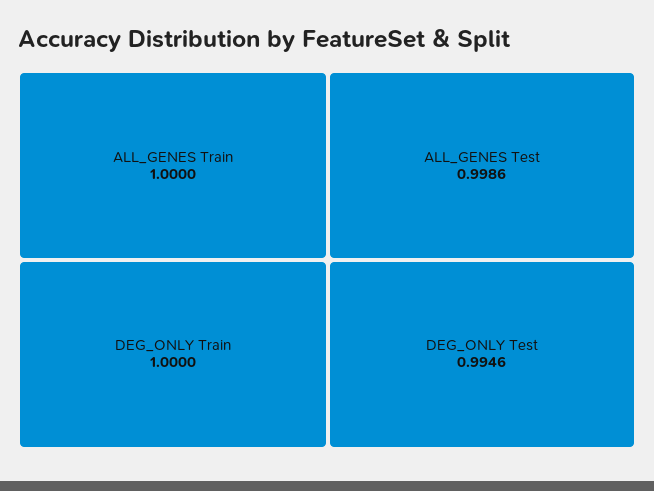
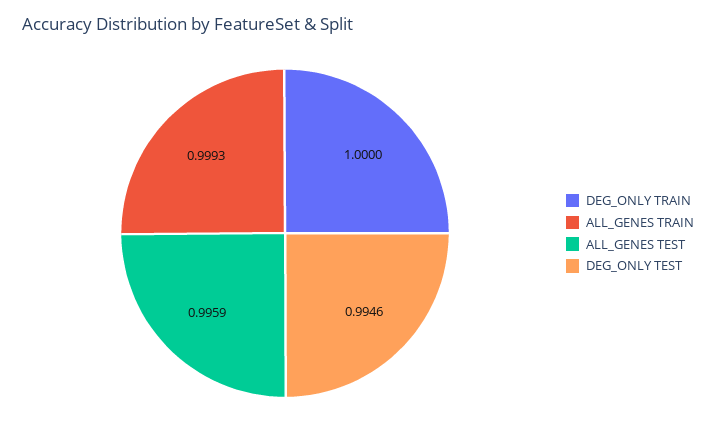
  {
-   "ALL_GENES Train": 1,
+   "ALL_GENES Train": 0.9993,
    "DEG_ONLY Train": 1,
-   "ALL_GENES Test": 0.9986,
+   "ALL_GENES Test": 0.9959,
    "DEG_ONLY Test": 0.9946
  }

